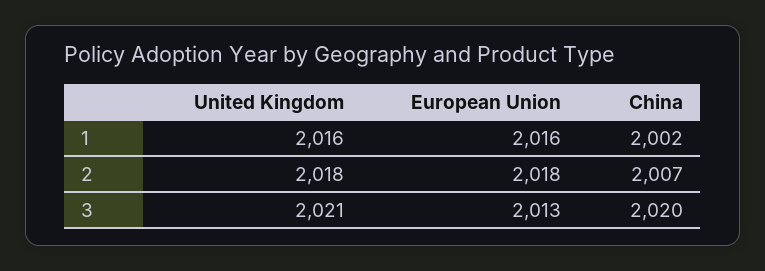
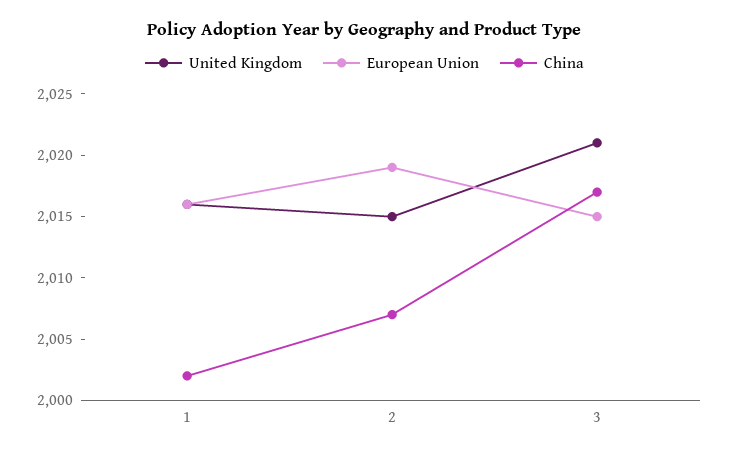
  {
    "United Kingdom": {
      "1": 2016,
-     "2": 2018,
+     "2": 2015,
      "3": 2021
    },
    "European Union": {
      "1": 2016,
-     "2": 2018,
+     "2": 2019,
-     "3": 2013
+     "3": 2015
    },
    "China": {
      "1": 2002,
      "2": 2007,
-     "3": 2020
+     "3": 2017
    }
  }

